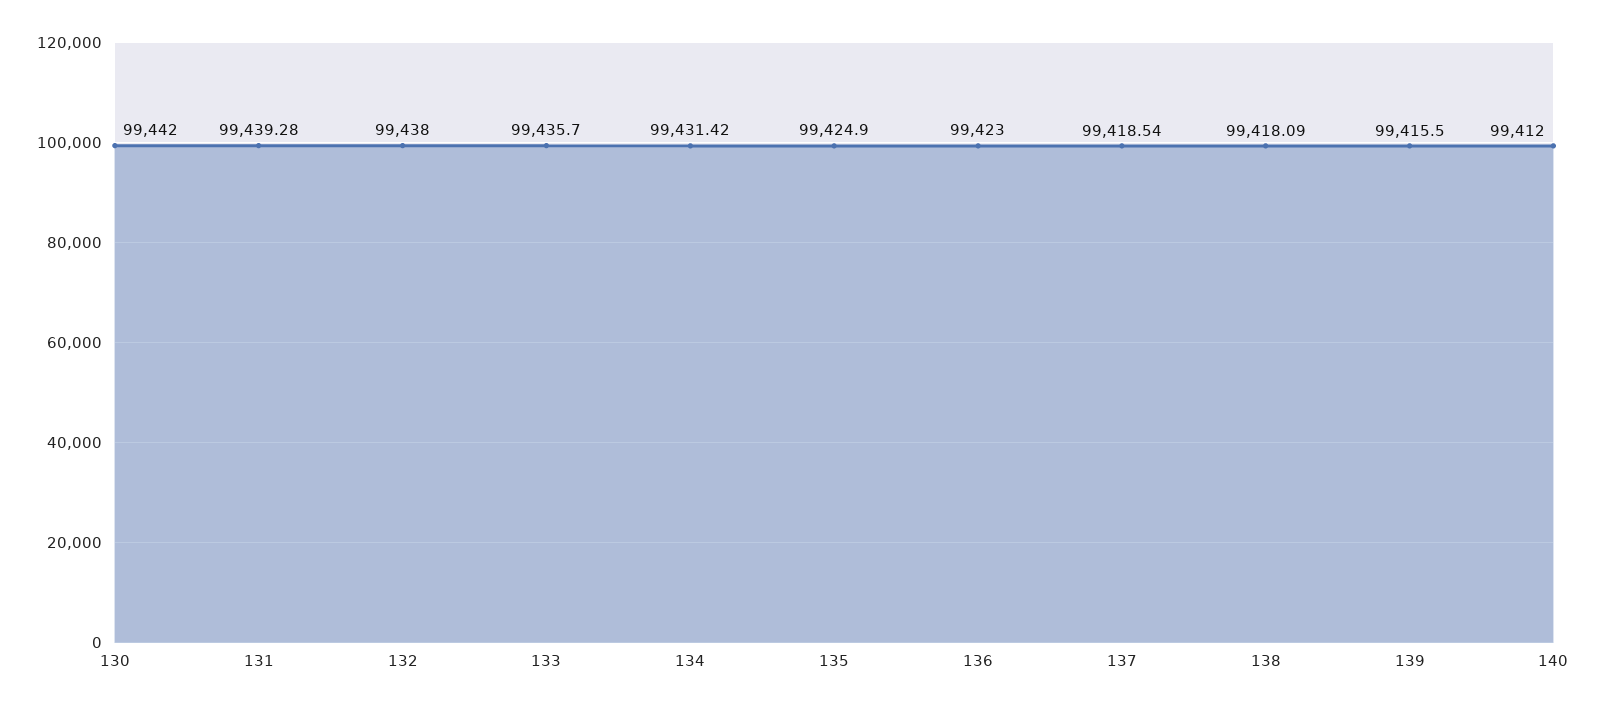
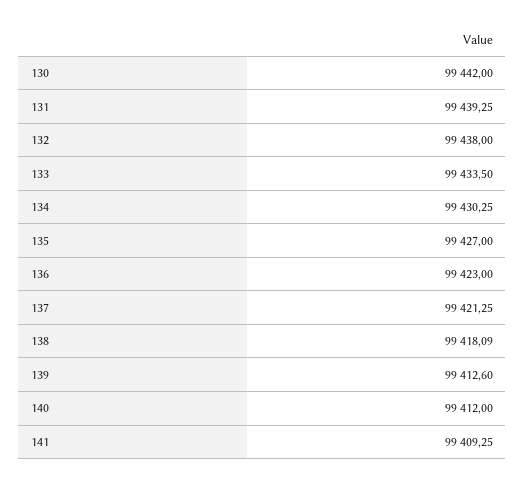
  {
    "130": 99442,
-   "131": 99439.28,
+   "131": 99439.25,
    "132": 99438,
-   "133": 99435.7,
+   "133": 99433.5,
-   "134": 99431.42,
+   "134": 99430.25,
-   "135": 99424.9,
+   "135": 99427,
    "136": 99423,
-   "137": 99418.54,
+   "137": 99421.25,
    "138": 99418.09,
-   "139": 99415.5,
+   "139": 99412.6,
-   "140": 99412
+   "140": 99412,
+   "141": 99409.25
  }

